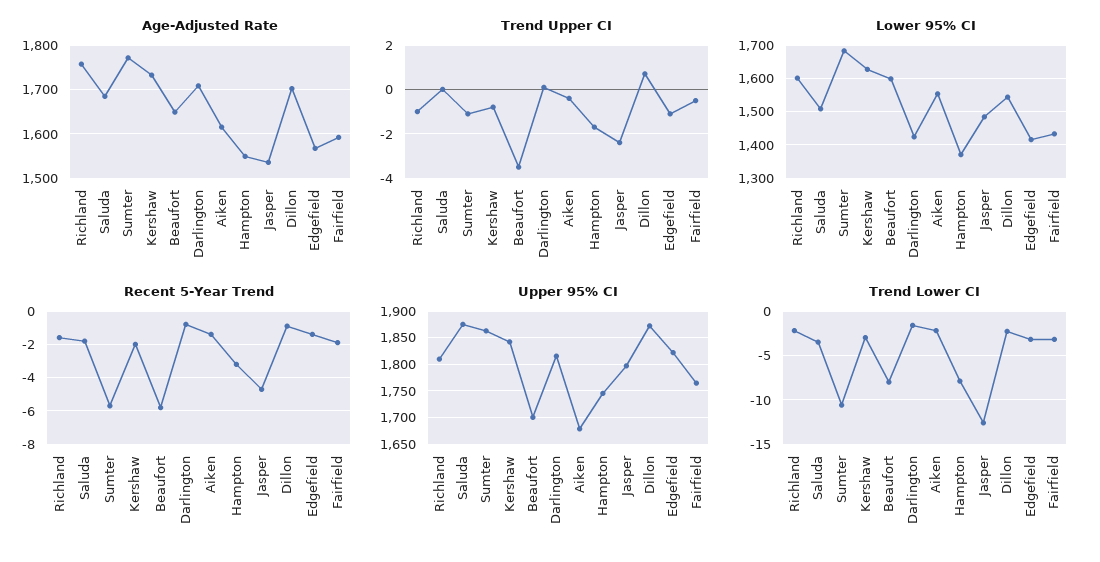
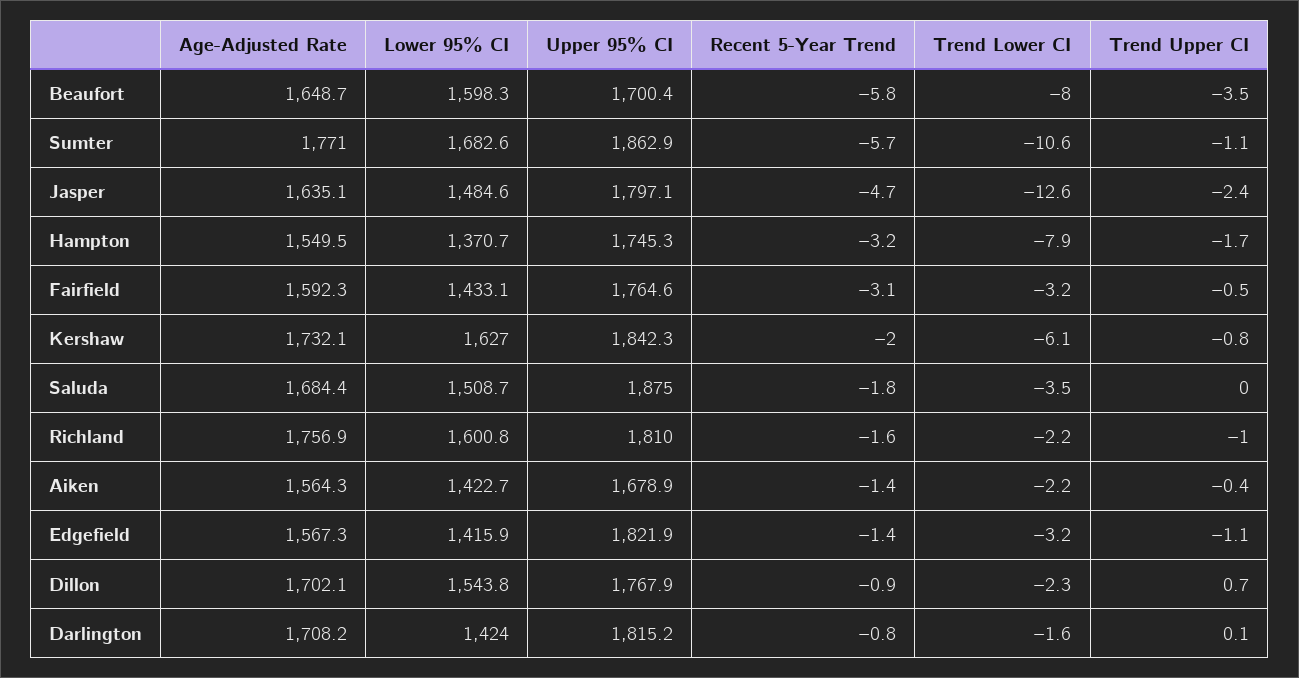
  {
    "Age-Adjusted Rate": {
      "Richland": 1756.9,
      "Saluda": 1684.4,
      "Sumter": 1771,
      "Kershaw": 1732.1,
      "Beaufort": 1648.7,
      "Darlington": 1708.2,
-     "Aiken": 1620,
+     "Aiken": 1564.3,
      "Hampton": 1549.5,
-     "Jasper": 1540,
+     "Jasper": 1635.1,
      "Dillon": 1702.1,
      "Edgefield": 1567.3,
      "Fairfield": 1592.3
    },
    "Trend Upper CI": {
      "Richland": -1,
      "Saluda": 0,
      "Sumter": -1.1,
      "Kershaw": -0.8,
      "Beaufort": -3.5,
      "Darlington": 0.1,
      "Aiken": -0.4,
      "Hampton": -1.7,
      "Jasper": -2.4,
      "Dillon": 0.7,
      "Edgefield": -1.1,
      "Fairfield": -0.5
    },
    "Lower 95% CI": {
      "Richland": 1600.8,
      "Saluda": 1508.7,
      "Sumter": 1682.6,
      "Kershaw": 1627,
      "Beaufort": 1598.3,
      "Darlington": 1424,
-     "Aiken": 1560,
+     "Aiken": 1422.7,
      "Hampton": 1370.7,
      "Jasper": 1484.6,
      "Dillon": 1543.8,
      "Edgefield": 1415.9,
      "Fairfield": 1433.1
    },
    "Recent 5-Year Trend": {
      "Richland": -1.6,
      "Saluda": -1.8,
      "Sumter": -5.7,
      "Kershaw": -2,
      "Beaufort": -5.8,
      "Darlington": -0.8,
      "Aiken": -1.4,
      "Hampton": -3.2,
      "Jasper": -4.7,
      "Dillon": -0.9,
      "Edgefield": -1.4,
-     "Fairfield": -2
+     "Fairfield": -3.1
    },
    "Upper 95% CI": {
      "Richland": 1810,
      "Saluda": 1875,
      "Sumter": 1862.9,
      "Kershaw": 1842.3,
      "Beaufort": 1700.4,
      "Darlington": 1815.2,
      "Aiken": 1678.9,
      "Hampton": 1745.3,
      "Jasper": 1797.1,
-     "Dillon": 1875,
+     "Dillon": 1767.9,
      "Edgefield": 1821.9,
      "Fairfield": 1764.6
    },
    "Trend Lower CI": {
      "Richland": -2.2,
      "Saluda": -3.5,
      "Sumter": -10.6,
-     "Kershaw": -3,
+     "Kershaw": -6.1,
      "Beaufort": -8,
      "Darlington": -1.6,
      "Aiken": -2.2,
      "Hampton": -7.9,
      "Jasper": -12.6,
      "Dillon": -2.3,
      "Edgefield": -3.2,
      "Fairfield": -3.2
    }
  }

